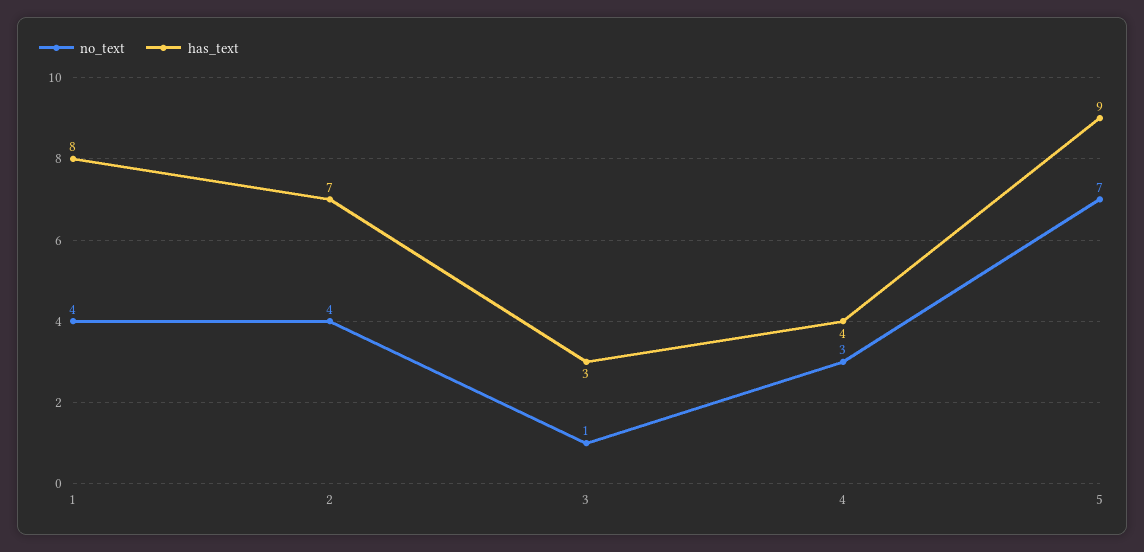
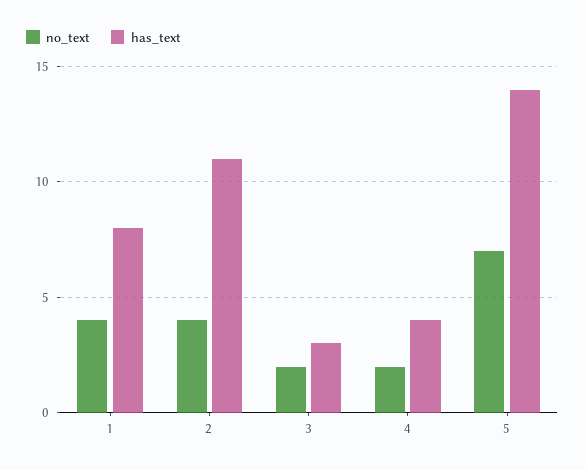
  {
    "no_text": {
      "1": 4,
      "2": 4,
-     "3": 1,
+     "3": 2,
-     "4": 3,
+     "4": 2,
      "5": 7
    },
    "has_text": {
      "1": 8,
-     "2": 7,
+     "2": 11,
      "3": 3,
      "4": 4,
-     "5": 9
+     "5": 14
    }
  }

